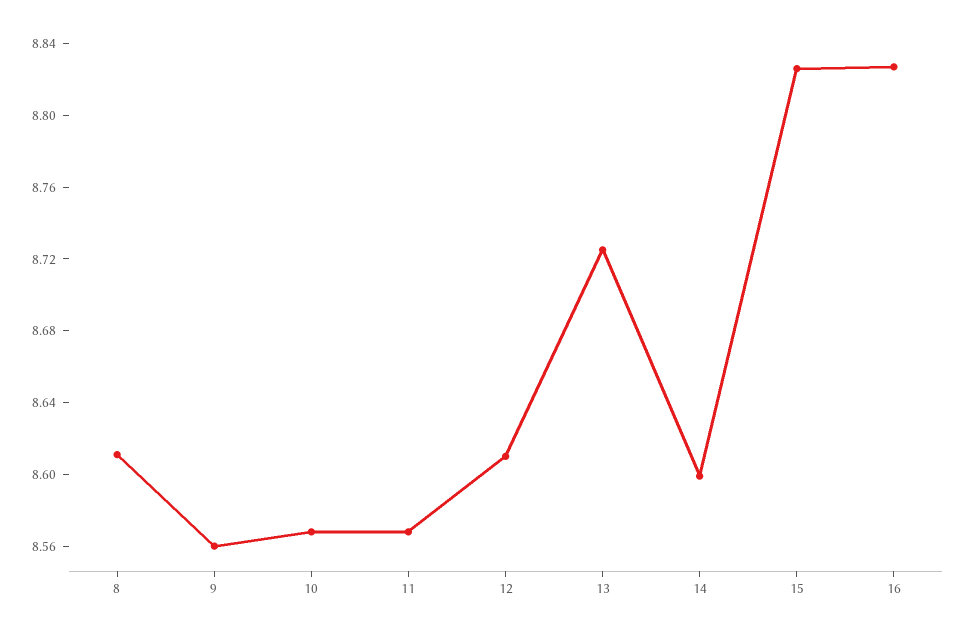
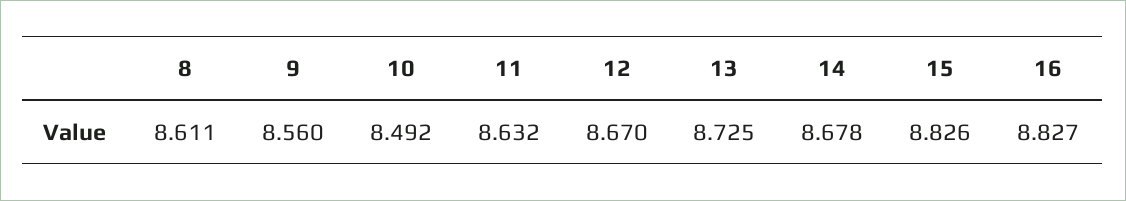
  {
    "8": 8.611,
    "9": 8.56,
-   "10": 8.57,
+   "10": 8.492,
-   "11": 8.57,
+   "11": 8.632,
-   "12": 8.61,
+   "12": 8.67,
    "13": 8.725,
-   "14": 8.6,
+   "14": 8.678,
    "15": 8.826,
    "16": 8.827
  }

